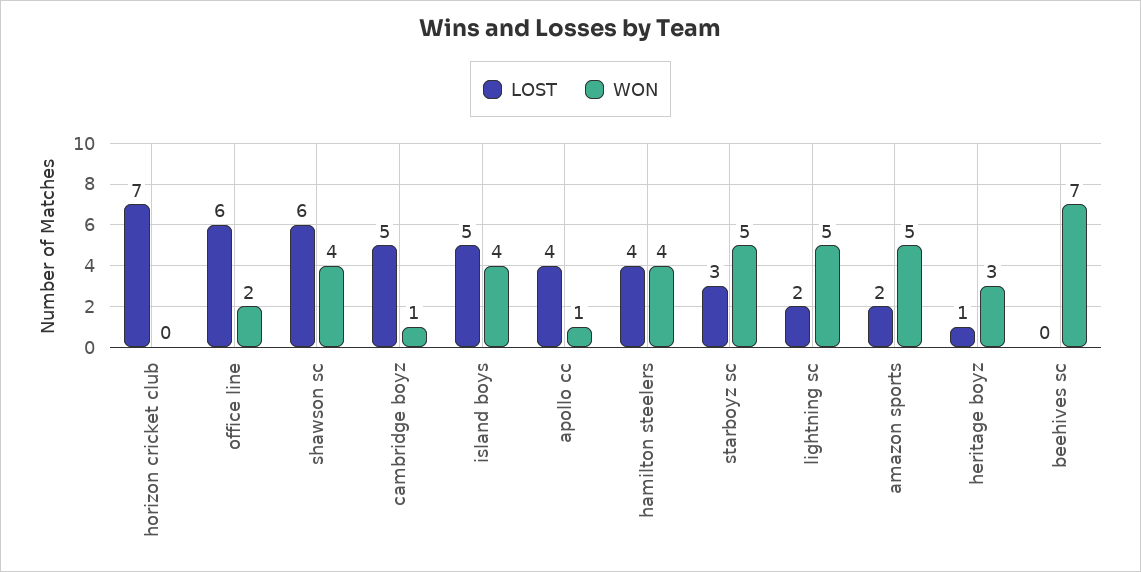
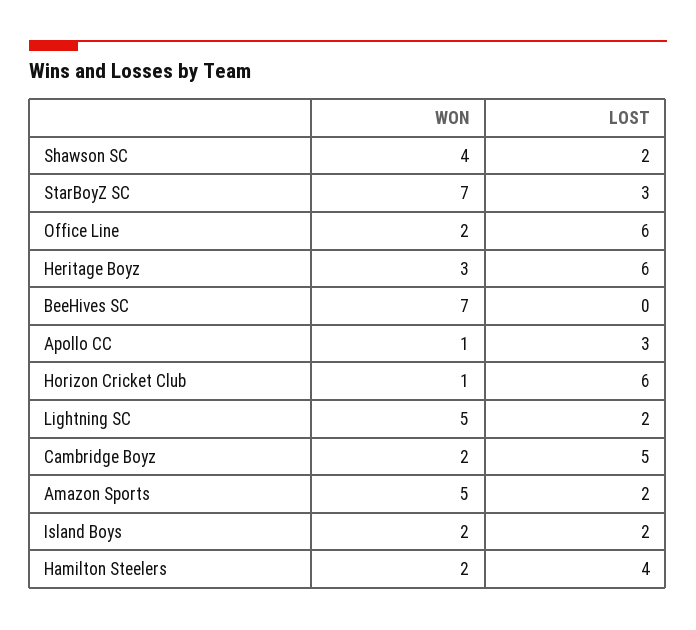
  {
    "LOST": {
-     "horizon cricket club": 7,
+     "horizon cricket club": 6,
      "office line": 6,
-     "shawson sc": 6,
+     "shawson sc": 2,
      "cambridge boyz": 5,
-     "island boys": 5,
+     "island boys": 2,
-     "apollo cc": 4,
+     "apollo cc": 3,
      "hamilton steelers": 4,
      "starboyz sc": 3,
      "lightning sc": 2,
      "amazon sports": 2,
-     "heritage boyz": 1,
+     "heritage boyz": 6,
      "beehives sc": 0
    },
    "WON": {
-     "horizon cricket club": 0,
+     "horizon cricket club": 1,
      "office line": 2,
      "shawson sc": 4,
-     "cambridge boyz": 1,
+     "cambridge boyz": 2,
-     "island boys": 4,
+     "island boys": 2,
      "apollo cc": 1,
-     "hamilton steelers": 4,
+     "hamilton steelers": 2,
-     "starboyz sc": 5,
+     "starboyz sc": 7,
      "lightning sc": 5,
      "amazon sports": 5,
      "heritage boyz": 3,
      "beehives sc": 7
    }
  }

